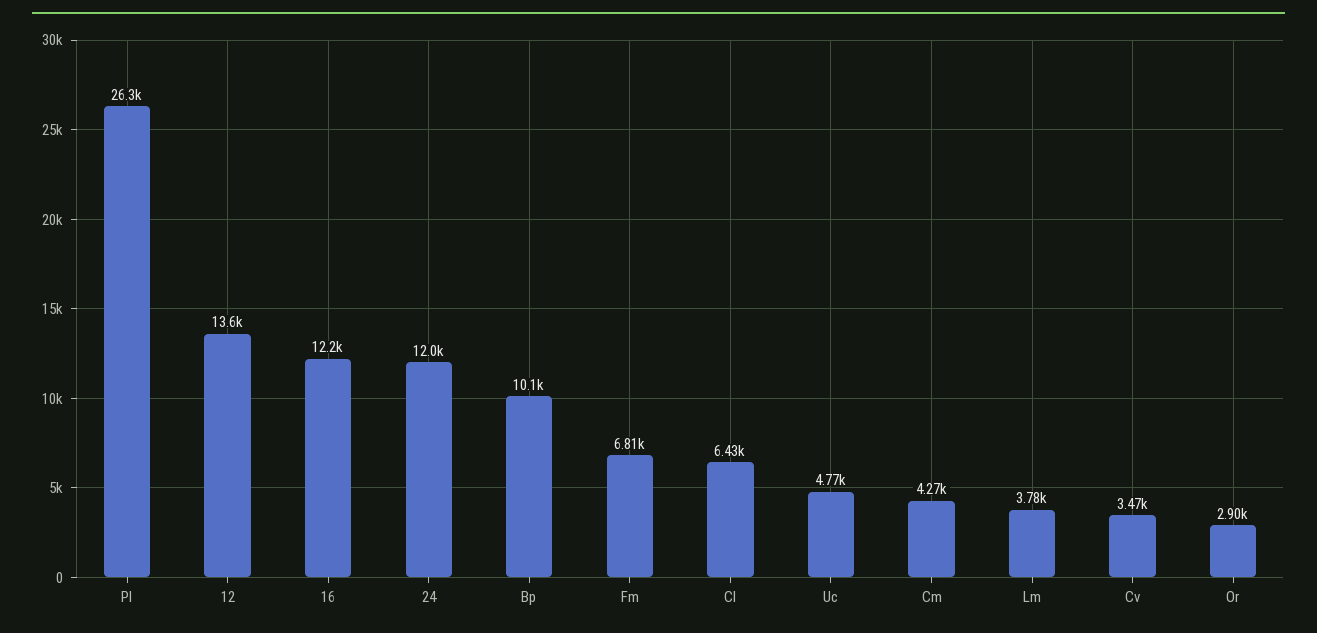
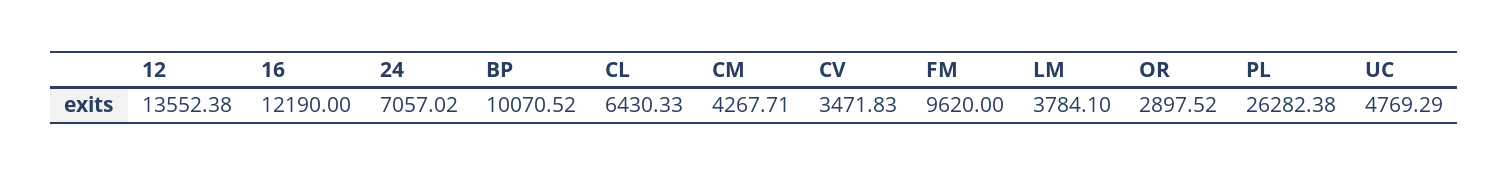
  {
    "Pl": 26282.38,
    "12": 13552.38,
    "16": 12190,
-   "24": 12000,
+   "24": 7057.02,
    "Bp": 10070.52,
-   "Fm": 6810,
+   "Fm": 9620,
    "Cl": 6430.33,
    "Uc": 4769.29,
    "Cm": 4267.71,
    "Lm": 3784.1,
    "Cv": 3471.83,
    "Or": 2897.52
  }

